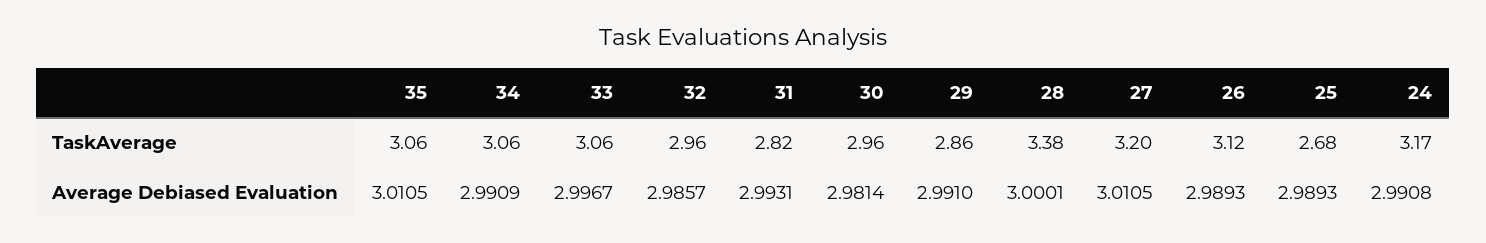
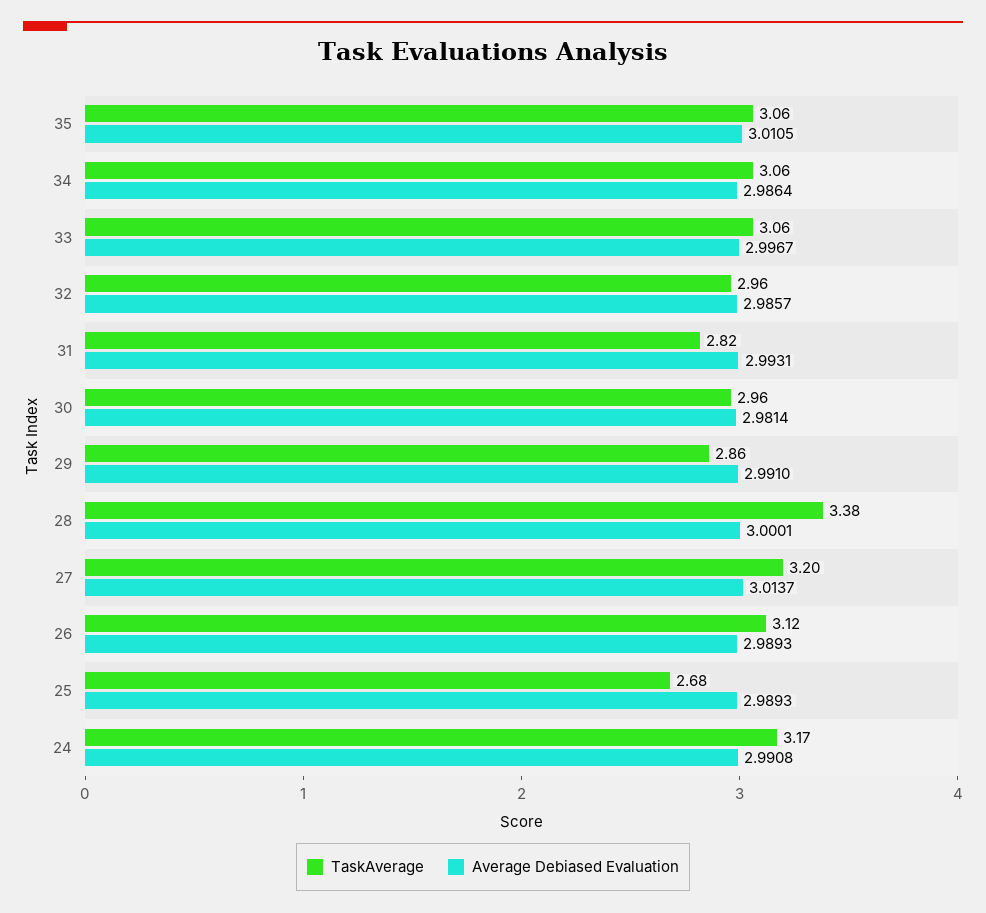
  {
    "TaskAverage": {
      "35": 3.06,
      "34": 3.06,
      "33": 3.06,
      "32": 2.96,
      "31": 2.82,
      "30": 2.96,
      "29": 2.86,
      "28": 3.38,
      "27": 3.2,
      "26": 3.12,
      "25": 2.68,
      "24": 3.17
    },
    "Average Debiased Evaluation": {
      "35": 3.0105,
-     "34": 2.9909,
+     "34": 2.9864,
      "33": 2.9967,
      "32": 2.9857,
      "31": 2.9931,
      "30": 2.9814,
      "29": 2.991,
      "28": 3.0001,
-     "27": 3.0105,
+     "27": 3.0137,
      "26": 2.9893,
      "25": 2.9893,
      "24": 2.9908
    }
  }

